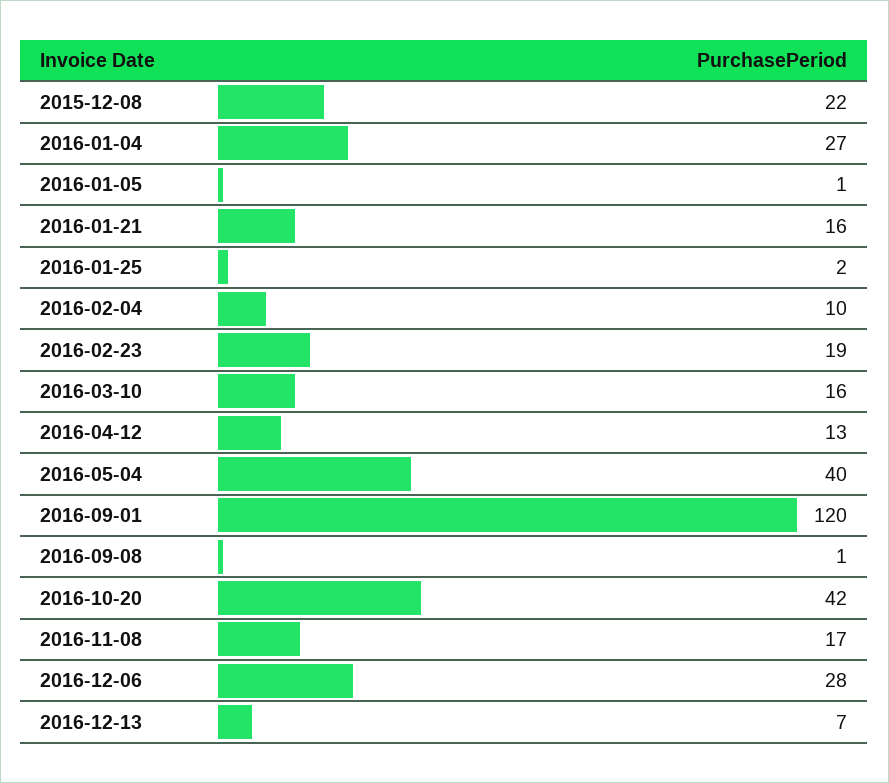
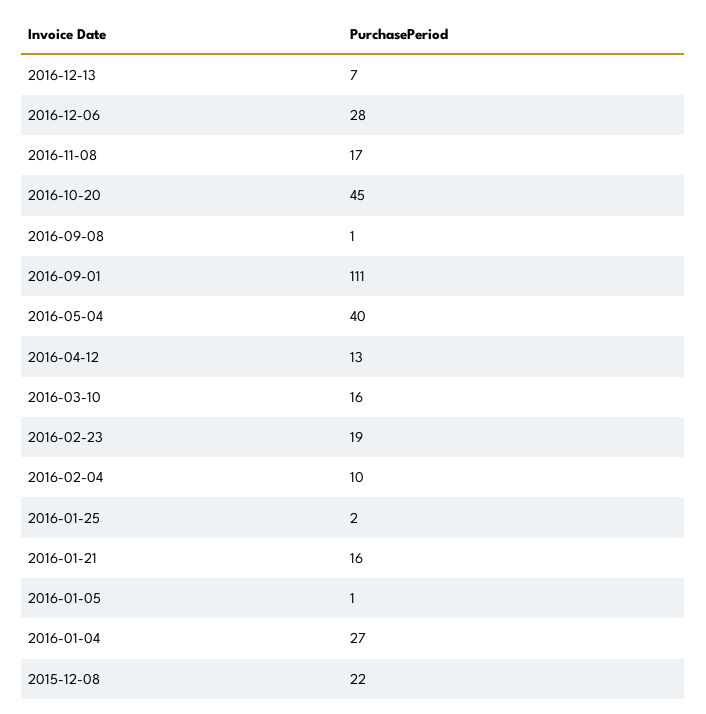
  {
    "2015-12-08": 22,
    "2016-01-04": 27,
    "2016-01-05": 1,
    "2016-01-21": 16,
    "2016-01-25": 2,
    "2016-02-04": 10,
    "2016-02-23": 19,
    "2016-03-10": 16,
    "2016-04-12": 13,
    "2016-05-04": 40,
-   "2016-09-01": 120,
+   "2016-09-01": 111,
    "2016-09-08": 1,
-   "2016-10-20": 42,
+   "2016-10-20": 45,
    "2016-11-08": 17,
    "2016-12-06": 28,
    "2016-12-13": 7
  }

